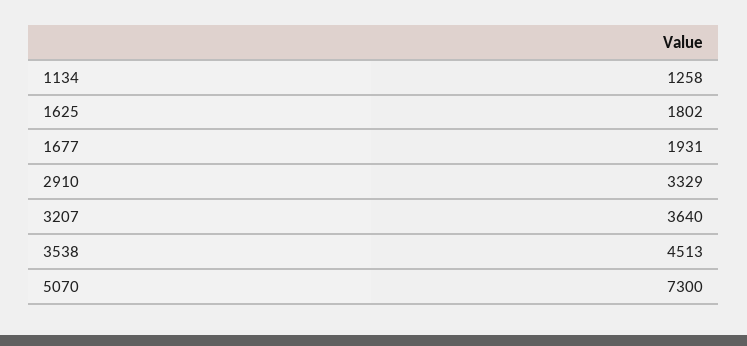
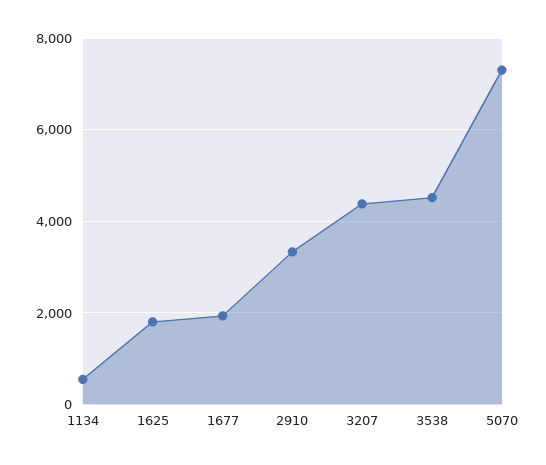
  {
-   "1134": 1258,
+   "1134": 600,
    "1625": 1802,
    "1677": 1931,
    "2910": 3329,
-   "3207": 3640,
+   "3207": 4400,
    "3538": 4513,
    "5070": 7300
  }

